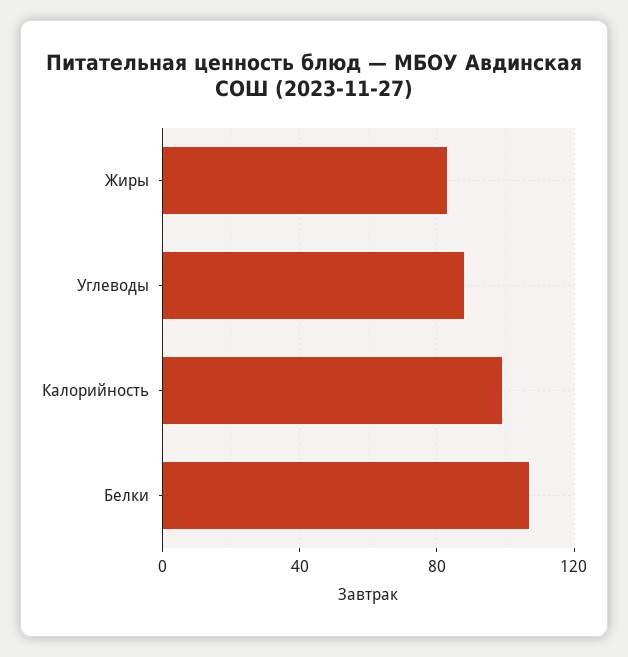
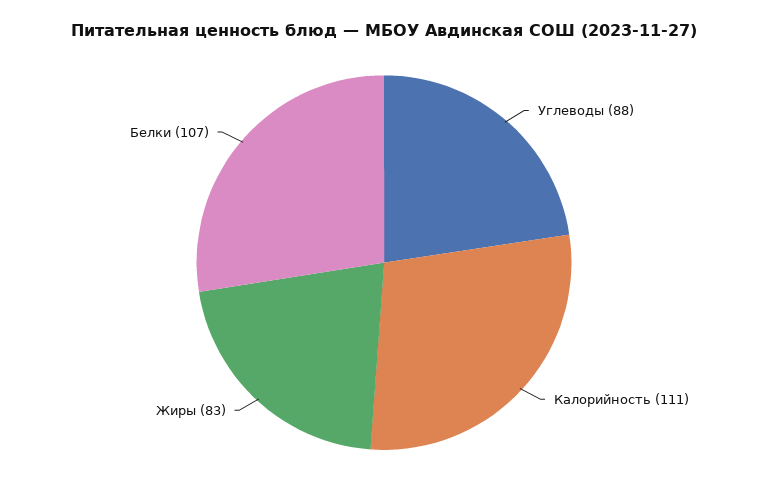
  {
    "Жиры": 83,
    "Углеводы": 88,
-   "Калорийность": 100,
+   "Калорийность": 111,
    "Белки": 107
  }

